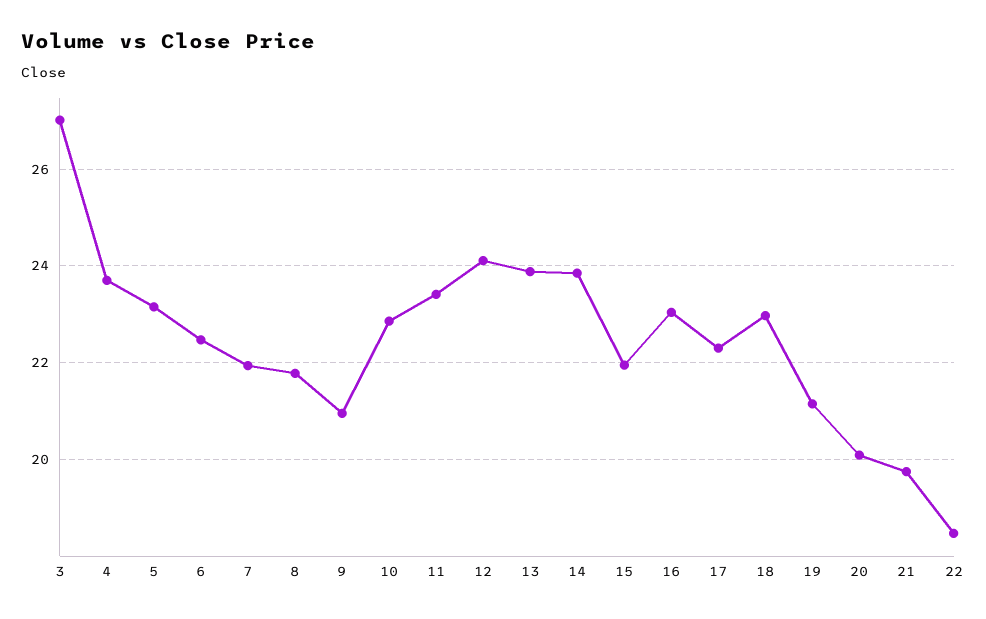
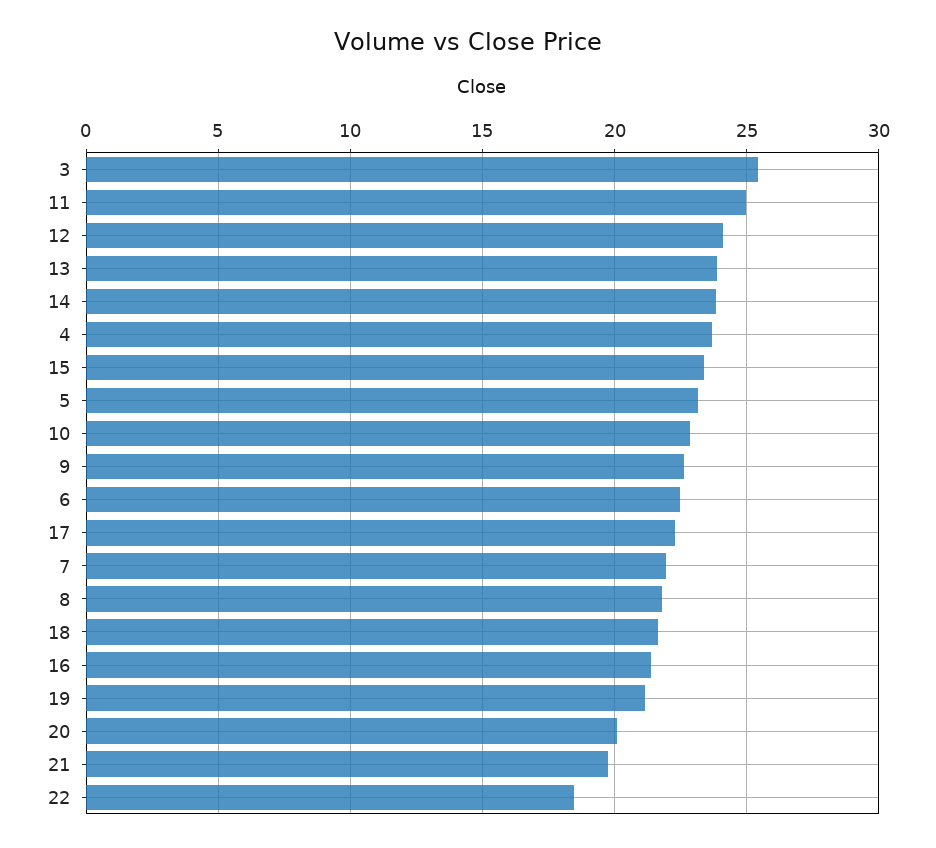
  {
-   "3": 27,
+   "3": 25.5,
    "4": 23.8,
    "5": 23.2,
    "6": 22.4,
    "7": 22,
    "8": 21.8,
-   "9": 21,
+   "9": 22.5,
    "10": 22.8,
-   "11": 23.4,
+   "11": 25,
    "12": 24.2,
    "13": 23.8,
    "14": 23.8,
-   "15": 22,
+   "15": 23.5,
-   "16": 23,
+   "16": 21.5,
    "17": 22.4,
-   "18": 23,
+   "18": 21.5,
    "19": 21.2,
    "20": 20,
    "21": 19.8,
    "22": 18.4
  }

